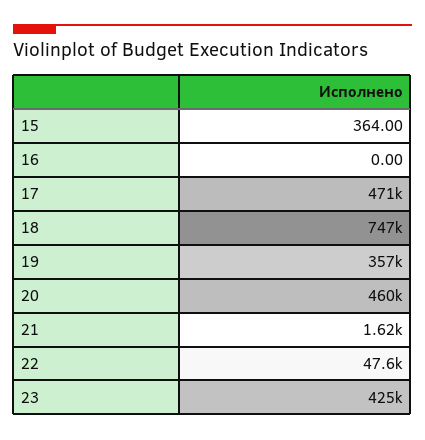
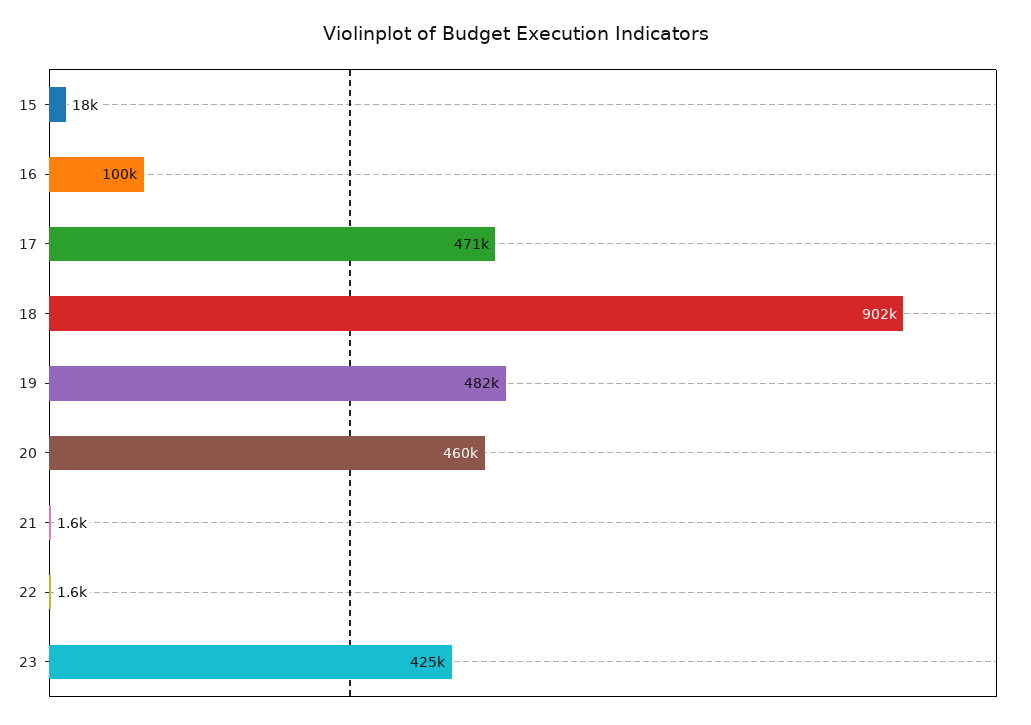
  {
-   "15": 364,
+   "15": 18000,
-   "16": 0,
+   "16": 100000,
    "17": 471000,
-   "18": 747000,
+   "18": 902000,
-   "19": 357000,
+   "19": 482000,
    "20": 460000,
    "21": 1620,
-   "22": 47600,
+   "22": 1600,
    "23": 425000
  }

